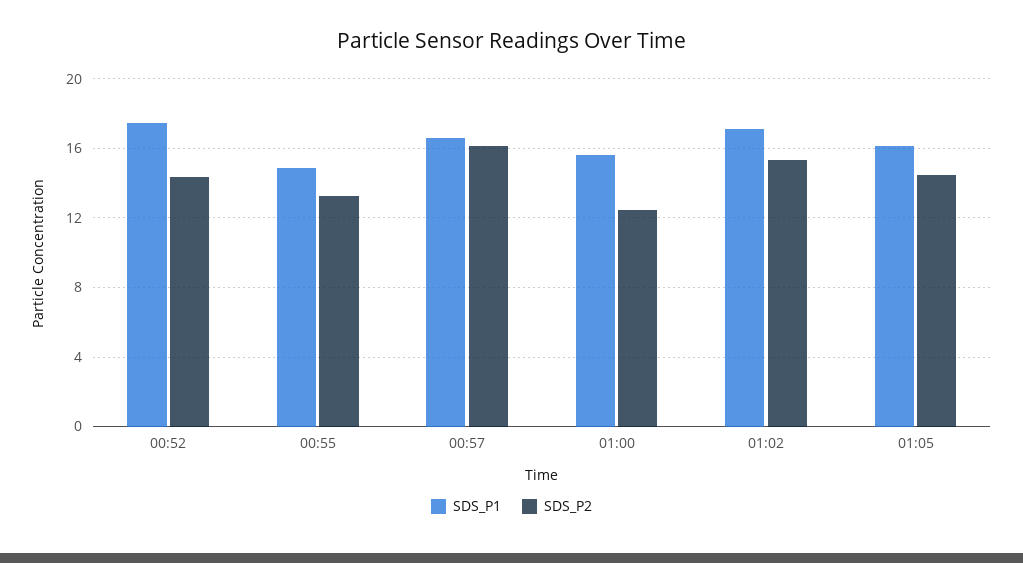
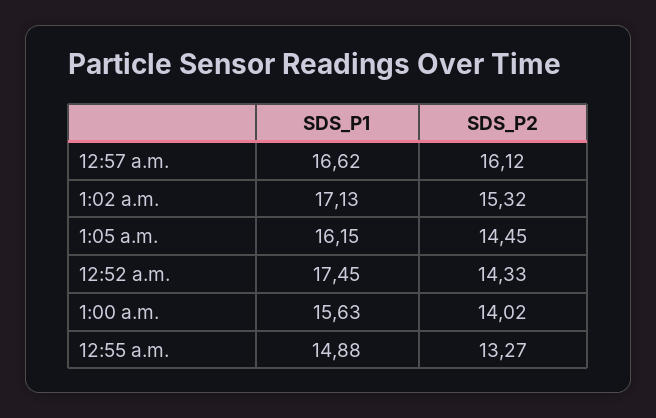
  {
    "SDS_P1": {
      "00:52": 17.45,
      "00:55": 14.88,
      "00:57": 16.62,
      "01:00": 15.63,
      "01:02": 17.13,
      "01:05": 16.15
    },
    "SDS_P2": {
      "00:52": 14.33,
      "00:55": 13.27,
      "00:57": 16.12,
-     "01:00": 12.5,
+     "01:00": 14.02,
      "01:02": 15.32,
      "01:05": 14.45
    }
  }

